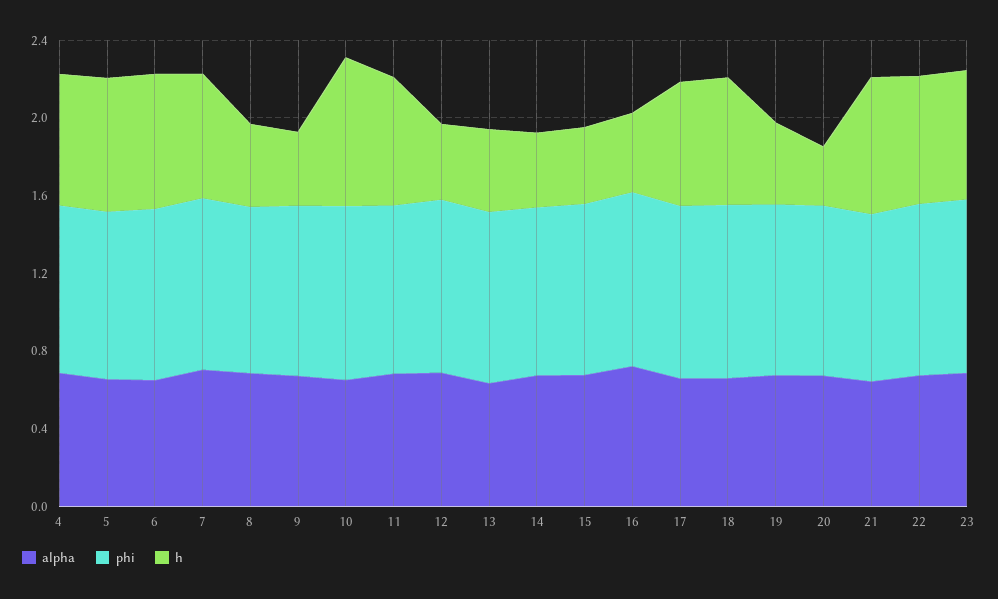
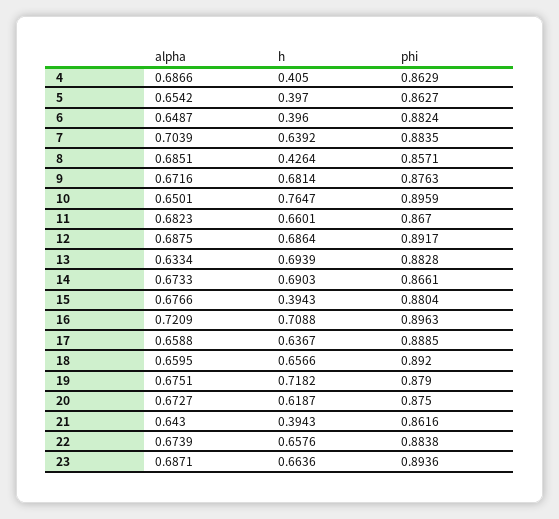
  {
    "alpha": {
      "4": 0.6866,
      "5": 0.6542,
      "6": 0.6487,
      "7": 0.7039,
      "8": 0.6851,
      "9": 0.6716,
      "10": 0.6501,
      "11": 0.6823,
      "12": 0.6875,
      "13": 0.6334,
      "14": 0.6733,
      "15": 0.6766,
      "16": 0.7209,
      "17": 0.6588,
      "18": 0.6595,
      "19": 0.6751,
      "20": 0.6727,
      "21": 0.643,
      "22": 0.6739,
      "23": 0.6871
    },
    "phi": {
      "4": 0.8629,
      "5": 0.8627,
      "6": 0.8824,
      "7": 0.8835,
      "8": 0.8571,
      "9": 0.8763,
      "10": 0.8959,
      "11": 0.867,
      "12": 0.8917,
      "13": 0.8828,
      "14": 0.8661,
      "15": 0.8804,
      "16": 0.8963,
      "17": 0.8885,
      "18": 0.892,
      "19": 0.879,
      "20": 0.875,
      "21": 0.8616,
      "22": 0.8838,
      "23": 0.8936
    },
    "h": {
-     "4": 0.7,
+     "4": 0.405,
-     "5": 0.7,
+     "5": 0.397,
-     "6": 0.7,
+     "6": 0.396,
      "7": 0.6392,
      "8": 0.4264,
-     "9": 0.4,
+     "9": 0.6814,
      "10": 0.7647,
      "11": 0.6601,
-     "12": 0.4,
+     "12": 0.6864,
-     "13": 0.4,
+     "13": 0.6939,
-     "14": 0.4,
+     "14": 0.6903,
      "15": 0.3943,
-     "16": 0.4,
+     "16": 0.7088,
      "17": 0.6367,
      "18": 0.6566,
-     "19": 0.4,
+     "19": 0.7182,
-     "20": 0.3,
+     "20": 0.6187,
-     "21": 0.7,
+     "21": 0.3943,
      "22": 0.6576,
      "23": 0.6636
    }
  }

